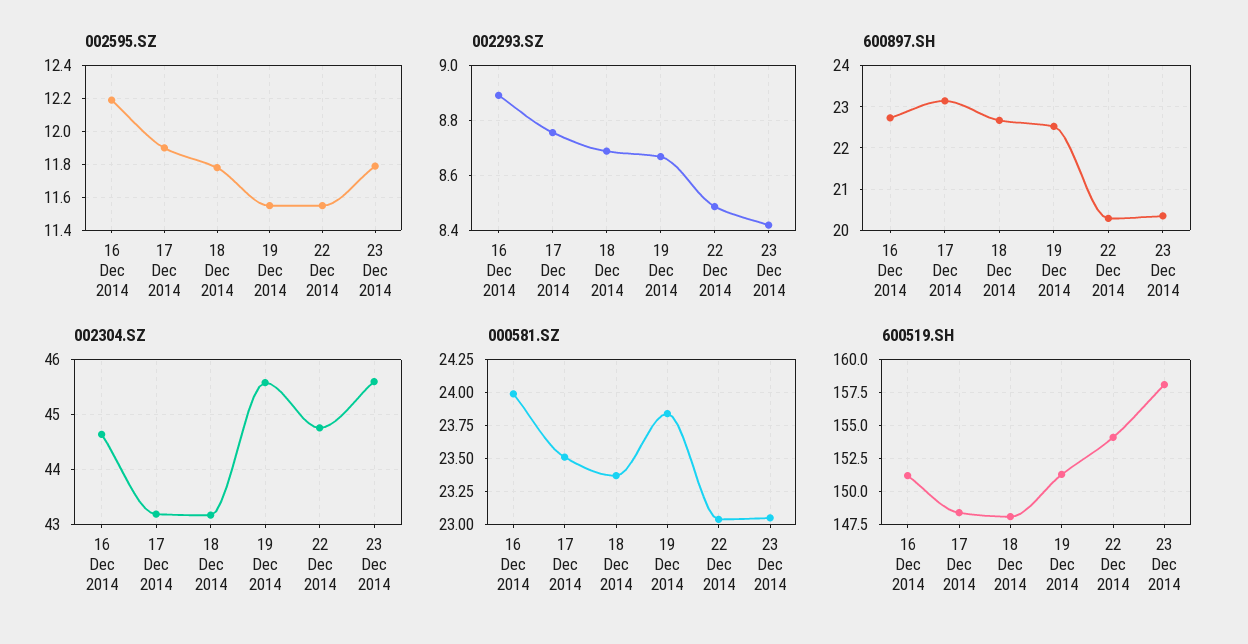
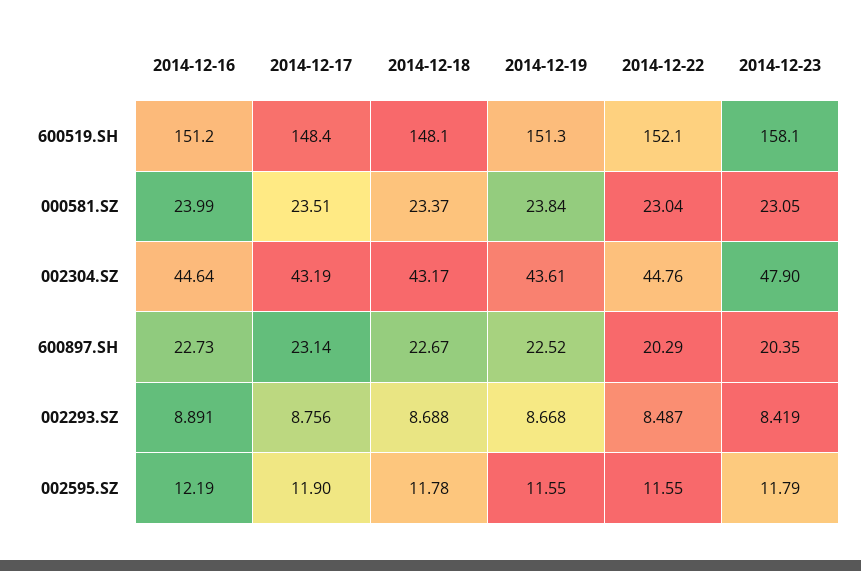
  {
    "002595.SZ": {
      "16 Dec 2014": 12.19,
      "17 Dec 2014": 11.9,
      "18 Dec 2014": 11.78,
      "19 Dec 2014": 11.55,
      "22 Dec 2014": 11.55,
      "23 Dec 2014": 11.79
    },
    "002293.SZ": {
      "16 Dec 2014": 8.891,
      "17 Dec 2014": 8.756,
      "18 Dec 2014": 8.688,
      "19 Dec 2014": 8.668,
      "22 Dec 2014": 8.487,
      "23 Dec 2014": 8.419
    },
    "600897.SH": {
      "16 Dec 2014": 22.73,
      "17 Dec 2014": 23.14,
      "18 Dec 2014": 22.67,
      "19 Dec 2014": 22.52,
      "22 Dec 2014": 20.29,
      "23 Dec 2014": 20.35
    },
    "002304.SZ": {
      "16 Dec 2014": 44.64,
      "17 Dec 2014": 43.19,
      "18 Dec 2014": 43.17,
-     "19 Dec 2014": 45.6,
+     "19 Dec 2014": 43.61,
      "22 Dec 2014": 44.76,
-     "23 Dec 2014": 45.6
+     "23 Dec 2014": 47.9
    },
    "000581.SZ": {
      "16 Dec 2014": 23.99,
      "17 Dec 2014": 23.51,
      "18 Dec 2014": 23.37,
      "19 Dec 2014": 23.84,
      "22 Dec 2014": 23.04,
      "23 Dec 2014": 23.05
    },
    "600519.SH": {
      "16 Dec 2014": 151.2,
      "17 Dec 2014": 148.4,
      "18 Dec 2014": 148.1,
      "19 Dec 2014": 151.3,
-     "22 Dec 2014": 154,
+     "22 Dec 2014": 152.1,
      "23 Dec 2014": 158.1
    }
  }

